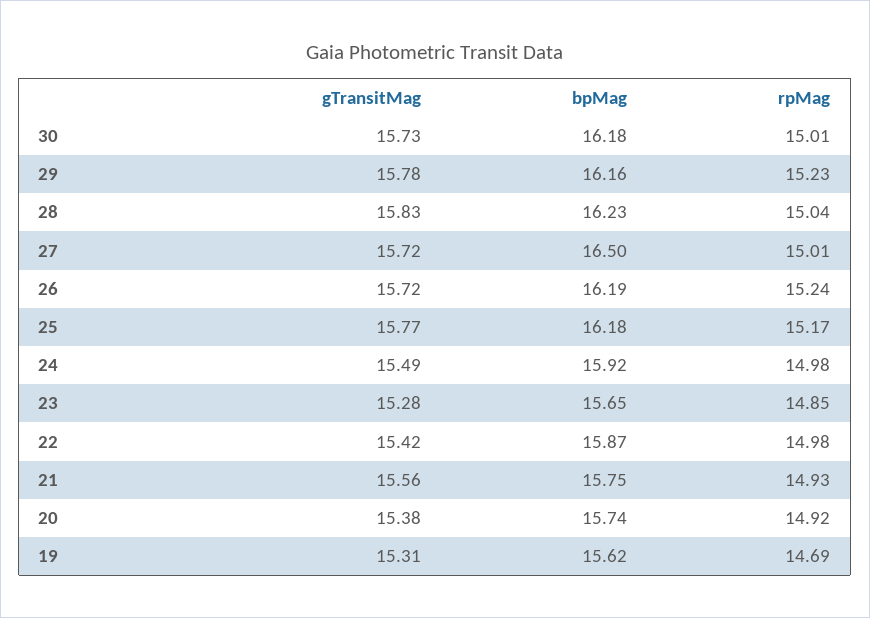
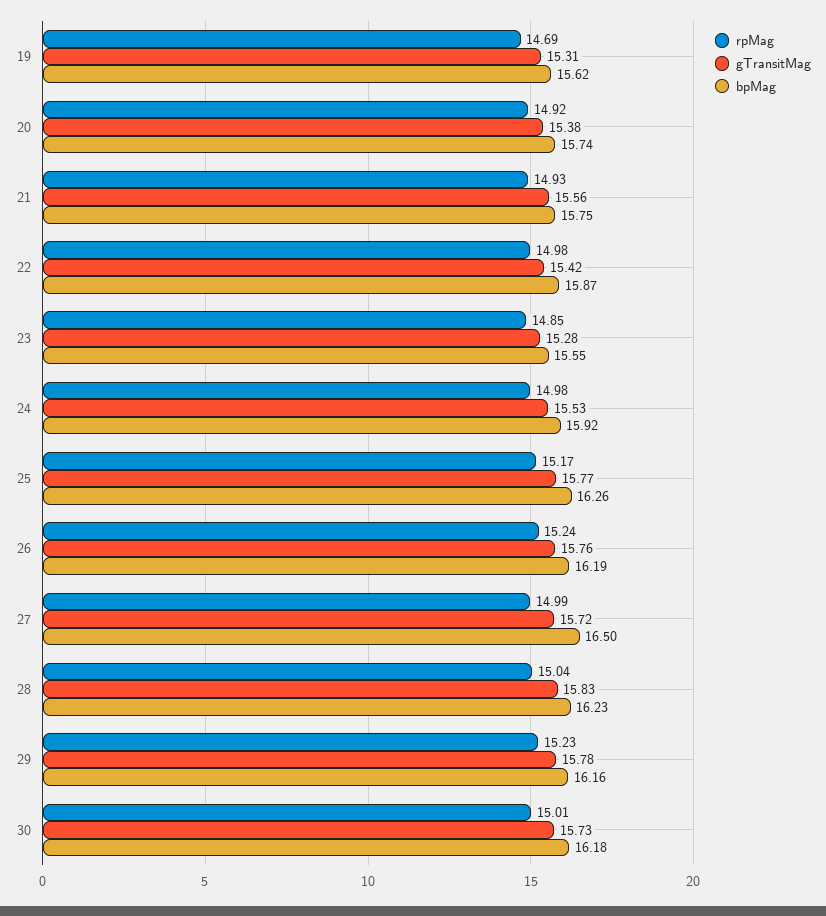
  {
    "gTransitMag": {
      "30": 15.73,
      "29": 15.78,
      "28": 15.83,
      "27": 15.72,
-     "26": 15.72,
+     "26": 15.76,
      "25": 15.77,
-     "24": 15.49,
+     "24": 15.53,
      "23": 15.28,
      "22": 15.42,
      "21": 15.56,
      "20": 15.38,
      "19": 15.31
    },
    "bpMag": {
      "30": 16.18,
      "29": 16.16,
      "28": 16.23,
      "27": 16.5,
      "26": 16.19,
-     "25": 16.18,
+     "25": 16.26,
      "24": 15.92,
-     "23": 15.65,
+     "23": 15.55,
      "22": 15.87,
      "21": 15.75,
      "20": 15.74,
      "19": 15.62
    },
    "rpMag": {
      "30": 15.01,
      "29": 15.23,
      "28": 15.04,
-     "27": 15.01,
+     "27": 14.99,
      "26": 15.24,
      "25": 15.17,
      "24": 14.98,
      "23": 14.85,
      "22": 14.98,
      "21": 14.93,
      "20": 14.92,
      "19": 14.69
    }
  }

